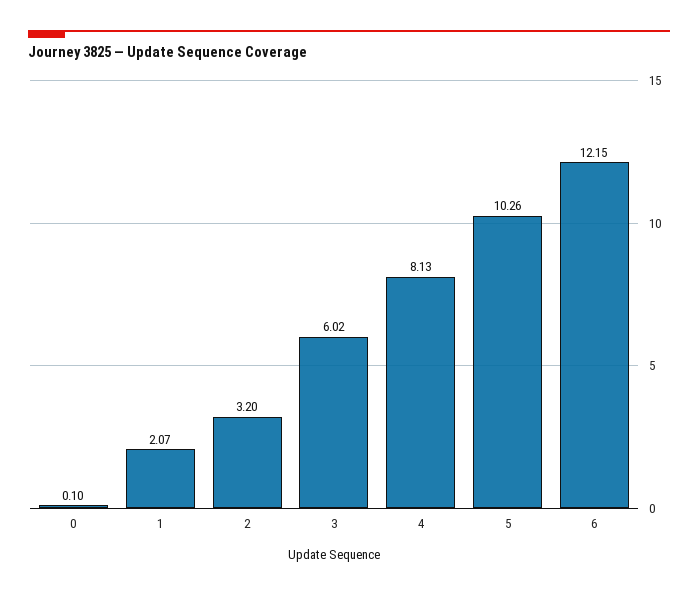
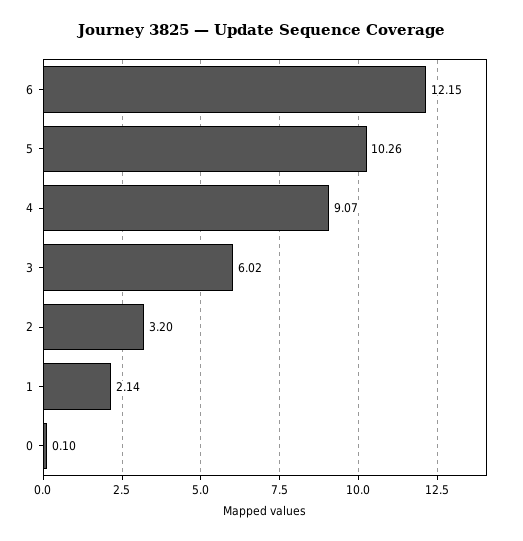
  {
    "0": 0.1,
-   "1": 2.07,
+   "1": 2.14,
    "2": 3.2,
    "3": 6.02,
-   "4": 8.13,
+   "4": 9.07,
    "5": 10.26,
    "6": 12.15
  }

